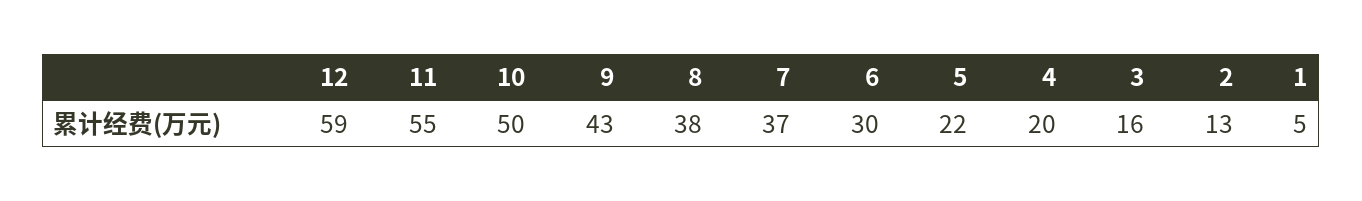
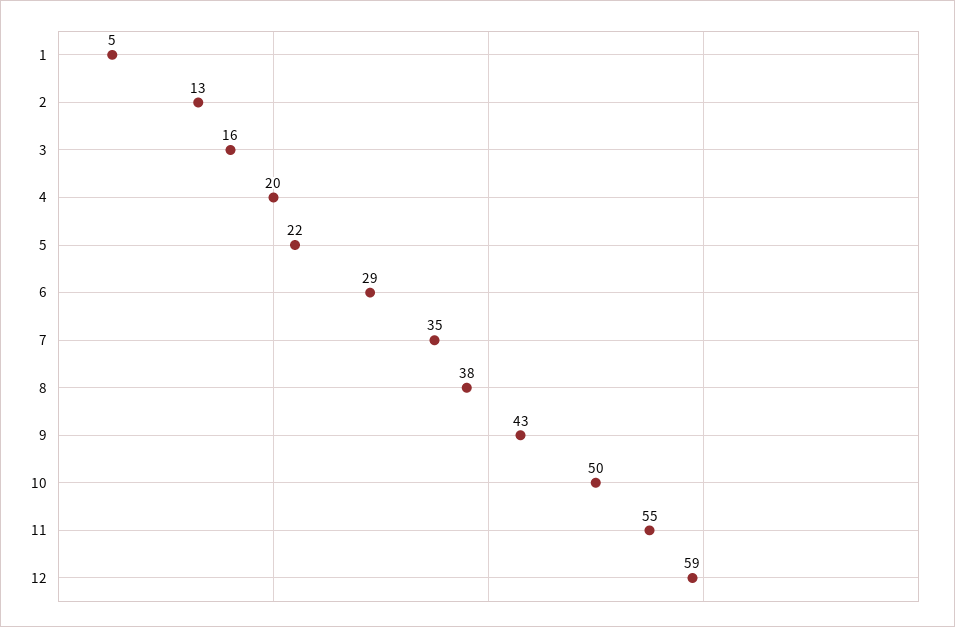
  {
    "12": 59,
    "11": 55,
    "10": 50,
    "9": 43,
    "8": 38,
-   "7": 37,
+   "7": 35,
-   "6": 30,
+   "6": 29,
    "5": 22,
    "4": 20,
    "3": 16,
    "2": 13,
    "1": 5
  }

